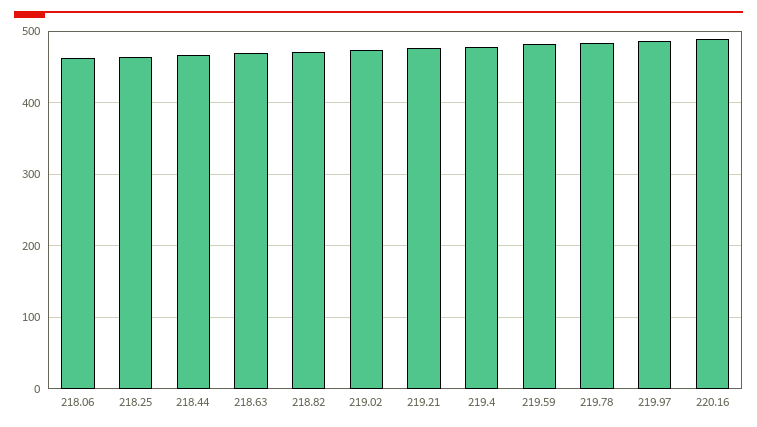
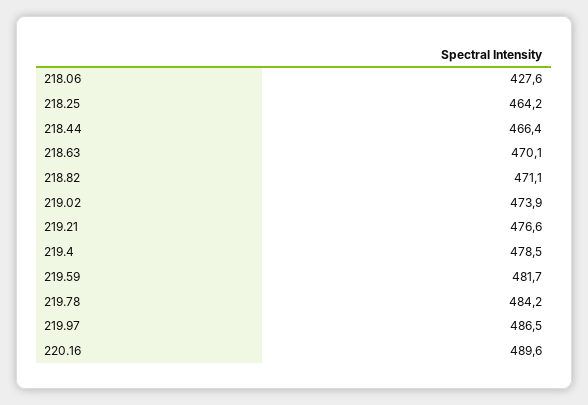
  {
-   "218.06": 460,
+   "218.06": 427.6,
    "218.25": 464.2,
    "218.44": 466.4,
    "218.63": 470.1,
    "218.82": 471.1,
    "219.02": 473.9,
    "219.21": 476.6,
    "219.4": 478.5,
    "219.59": 481.7,
    "219.78": 484.2,
    "219.97": 486.5,
    "220.16": 489.6
  }

